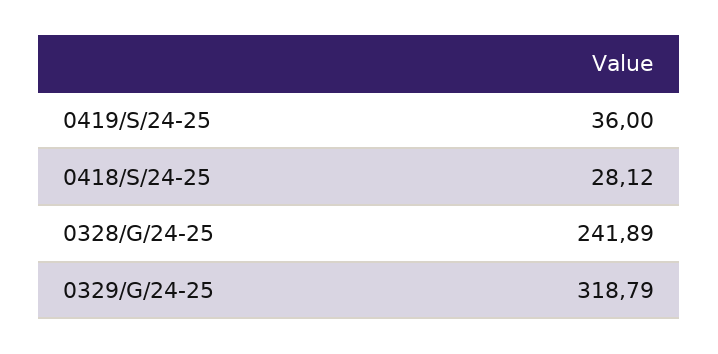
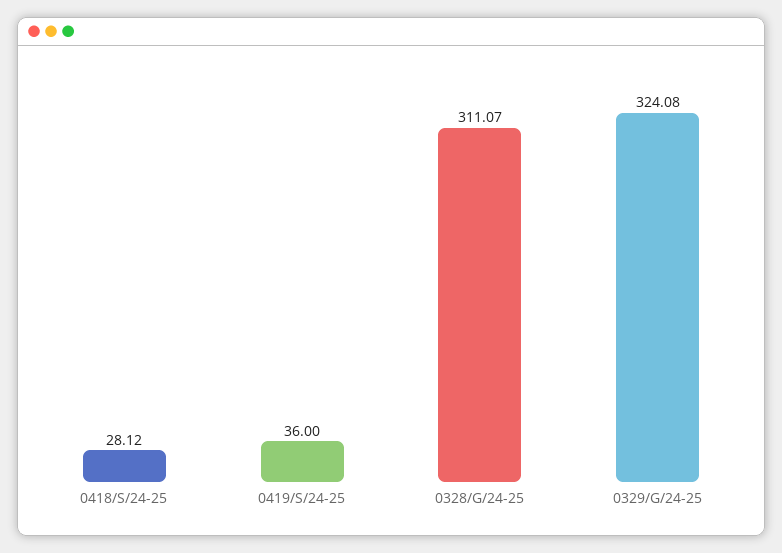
  {
    "0419/S/24-25": 36,
    "0418/S/24-25": 28.12,
-   "0328/G/24-25": 241.89,
+   "0328/G/24-25": 311.07,
-   "0329/G/24-25": 318.79
+   "0329/G/24-25": 324.08
  }

